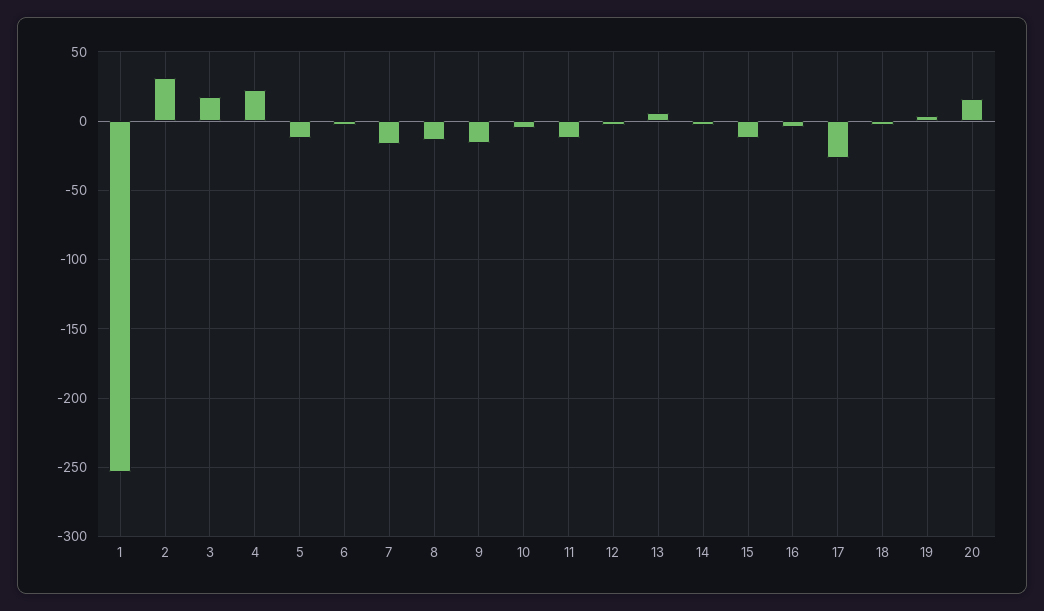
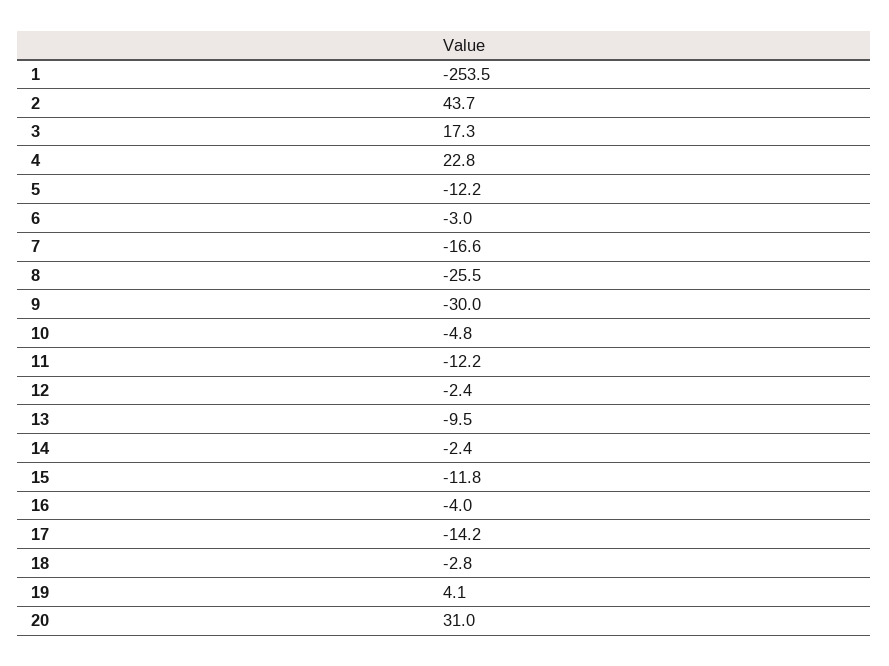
  {
    "1": -253.5,
-   "2": 30,
+   "2": 43.7,
    "3": 17.3,
    "4": 22.8,
    "5": -12.2,
    "6": -3,
    "7": -16.6,
-   "8": -15,
+   "8": -25.5,
-   "9": -15,
+   "9": -30,
    "10": -4.8,
    "11": -12.2,
    "12": -2.4,
-   "13": 5,
+   "13": -9.5,
    "14": -2.4,
    "15": -11.8,
    "16": -4,
-   "17": -25,
+   "17": -14.2,
    "18": -2.8,
    "19": 4.1,
-   "20": 15
+   "20": 31
  }

